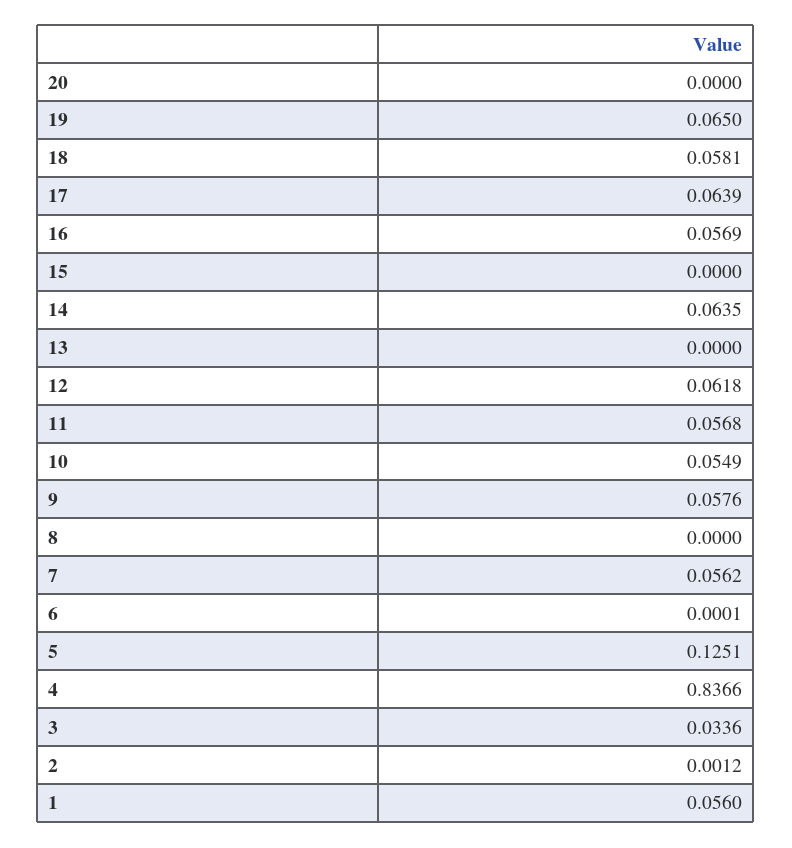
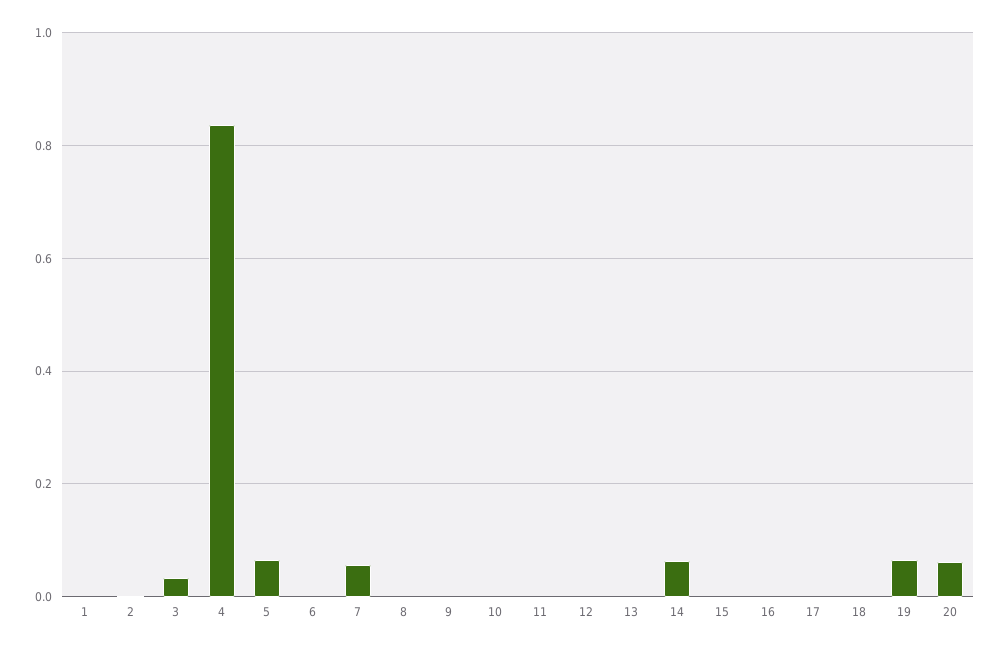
  {
-   "20": 0,
+   "20": 0.06,
    "19": 0.065,
-   "18": 0.0581,
+   "18": 0,
-   "17": 0.0639,
+   "17": 0,
-   "16": 0.0569,
+   "16": 0,
    "15": 0,
    "14": 0.0635,
    "13": 0,
-   "12": 0.0618,
+   "12": 0,
-   "11": 0.0568,
+   "11": 0,
-   "10": 0.0549,
+   "10": 0,
-   "9": 0.0576,
+   "9": 0,
    "8": 0,
    "7": 0.0562,
    "6": 0.0001,
-   "5": 0.1251,
+   "5": 0.06,
    "4": 0.8366,
    "3": 0.0336,
    "2": 0.0012,
-   "1": 0.056
+   "1": 0
  }

